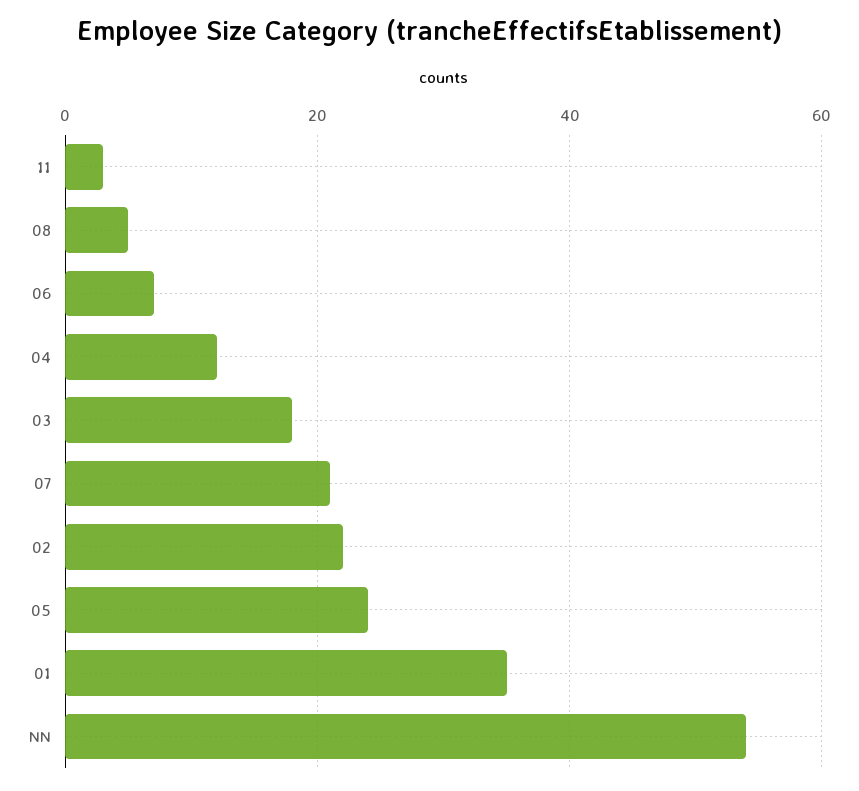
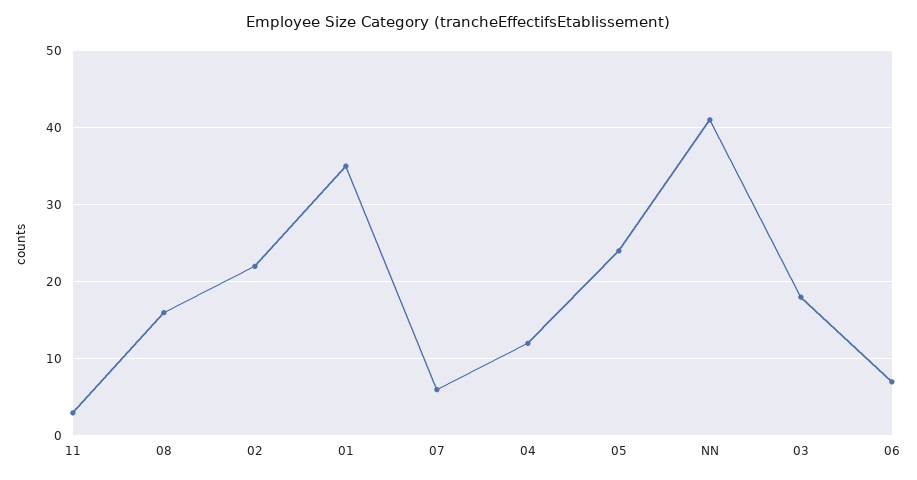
  {
    "11": 3,
-   "08": 5,
+   "08": 16,
    "06": 7,
    "04": 12,
    "03": 18,
-   "07": 20,
+   "07": 6,
    "02": 22,
    "05": 24,
    "01": 35,
-   "NN": 55
+   "NN": 41
  }

